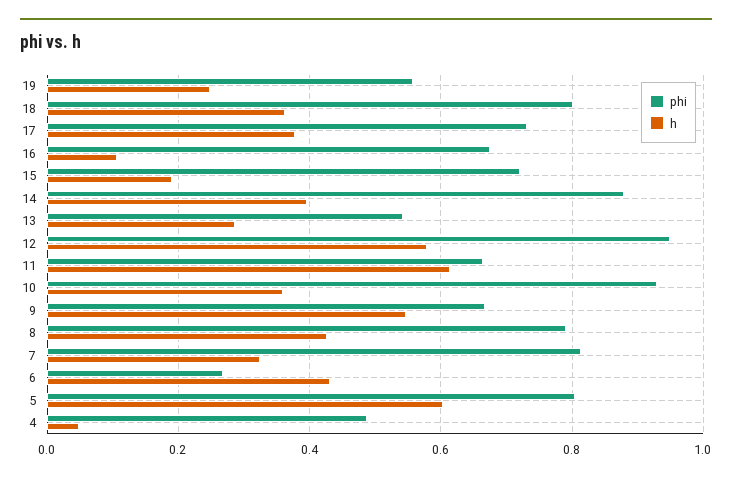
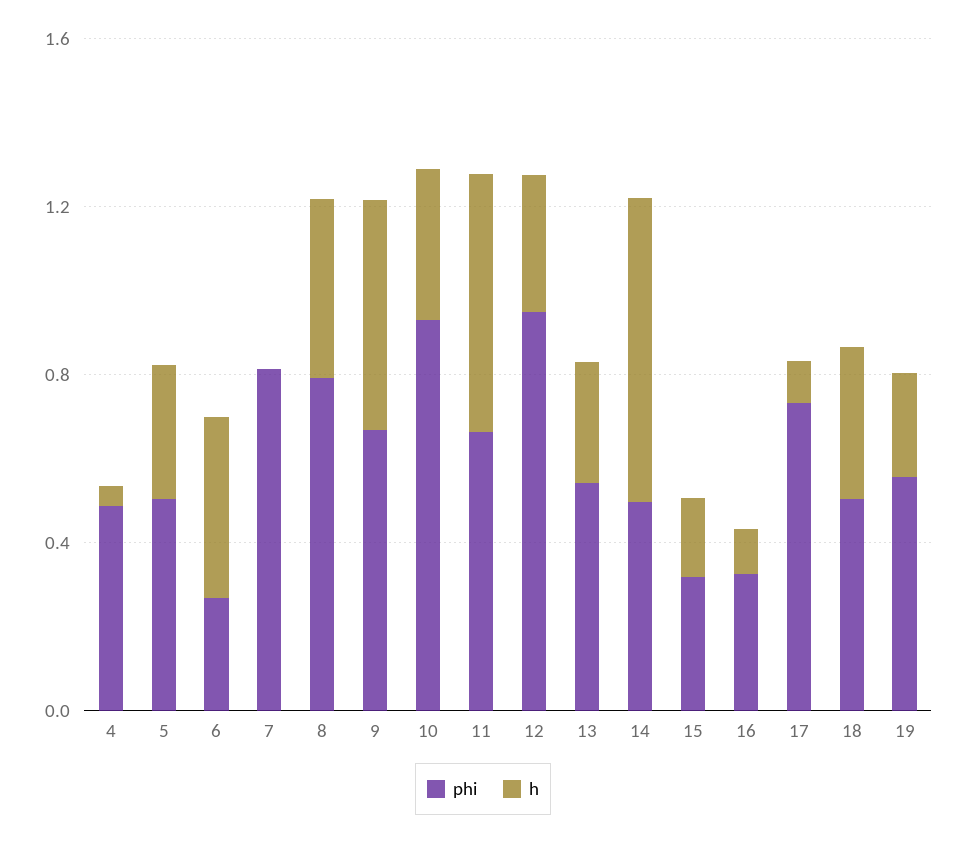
  {
    "phi": {
      "19": 0.56,
-     "18": 0.8,
+     "18": 0.5,
      "17": 0.74,
-     "16": 0.68,
+     "16": 0.3,
-     "15": 0.72,
+     "15": 0.3,
-     "14": 0.88,
+     "14": 0.5,
      "13": 0.54,
      "12": 0.94,
      "11": 0.66,
      "10": 0.92,
      "9": 0.66,
      "8": 0.8,
      "7": 0.82,
      "6": 0.26,
-     "5": 0.8,
+     "5": 0.5,
      "4": 0.48
    },
    "h": {
      "19": 0.24,
      "18": 0.36,
-     "17": 0.38,
+     "17": 0.1,
      "16": 0.1,
      "15": 0.18,
-     "14": 0.4,
+     "14": 0.7,
      "13": 0.28,
-     "12": 0.58,
+     "12": 0.3,
      "11": 0.62,
      "10": 0.36,
      "9": 0.54,
      "8": 0.42,
-     "7": 0.32,
+     "7": 0,
      "6": 0.44,
-     "5": 0.6,
+     "5": 0.3,
      "4": 0.04
    }
  }

